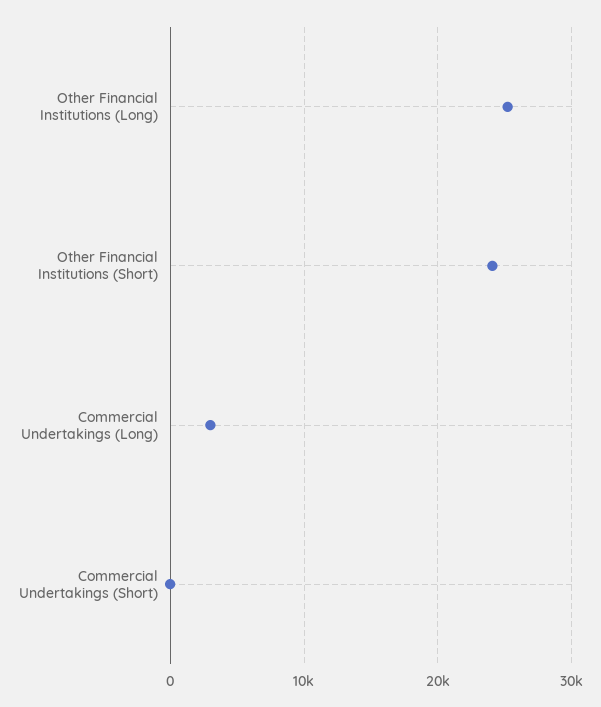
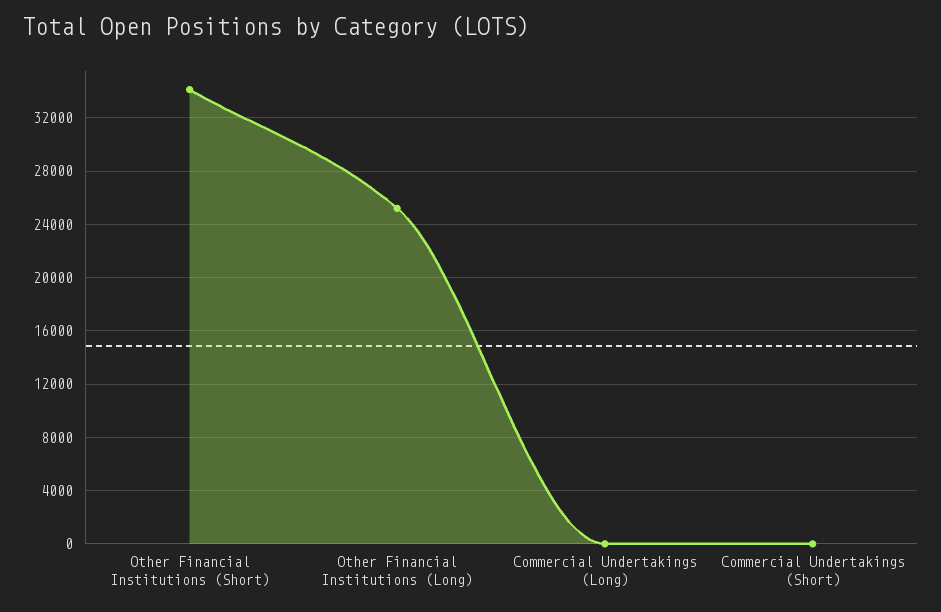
  {
    "Other Financial Institutions (Long)": 25000,
-   "Other Financial Institutions (Short)": 24000,
+   "Other Financial Institutions (Short)": 34000,
-   "Commercial Undertakings (Long)": 3000,
+   "Commercial Undertakings (Long)": 0,
    "Commercial Undertakings (Short)": 0
  }

